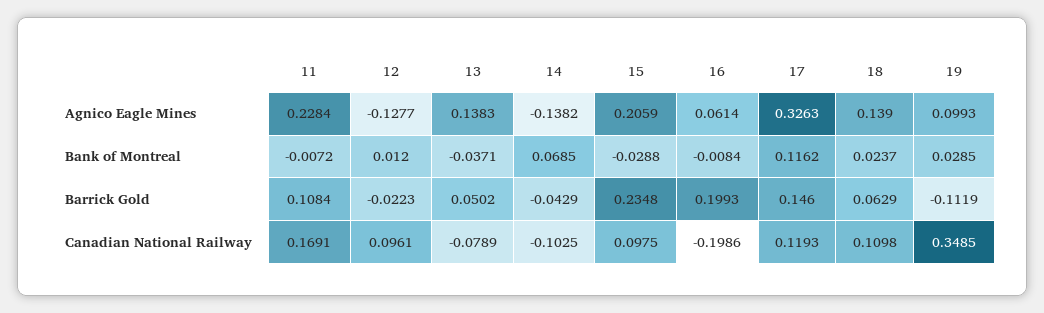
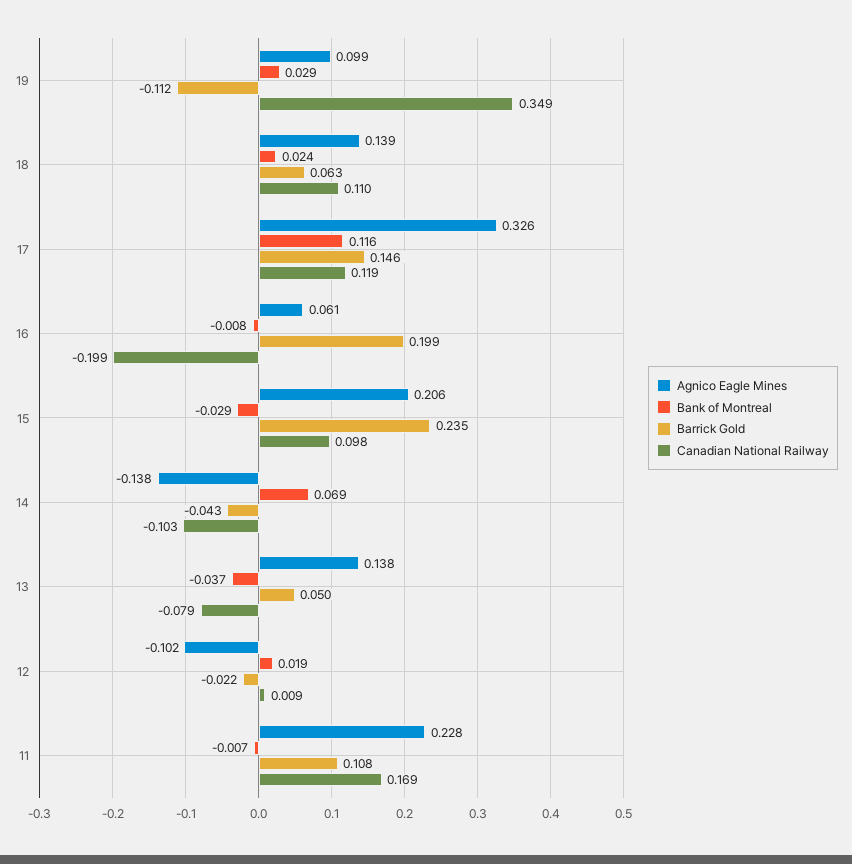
  {
    "Agnico Eagle Mines": {
      "11": 0.2284,
-     "12": -0.1277,
+     "12": -0.102,
      "13": 0.1383,
      "14": -0.1382,
      "15": 0.2059,
      "16": 0.0614,
      "17": 0.3263,
      "18": 0.139,
      "19": 0.0993
    },
    "Bank of Montreal": {
      "11": -0.0072,
-     "12": 0.012,
+     "12": 0.019,
      "13": -0.0371,
      "14": 0.0685,
      "15": -0.0288,
      "16": -0.0084,
      "17": 0.1162,
      "18": 0.0237,
      "19": 0.0285
    },
    "Barrick Gold": {
      "11": 0.1084,
      "12": -0.0223,
      "13": 0.0502,
      "14": -0.0429,
      "15": 0.2348,
      "16": 0.1993,
      "17": 0.146,
      "18": 0.0629,
      "19": -0.1119
    },
    "Canadian National Railway": {
      "11": 0.1691,
-     "12": 0.0961,
+     "12": 0.009,
      "13": -0.0789,
      "14": -0.1025,
      "15": 0.0975,
      "16": -0.1986,
      "17": 0.1193,
      "18": 0.1098,
      "19": 0.3485
    }
  }

